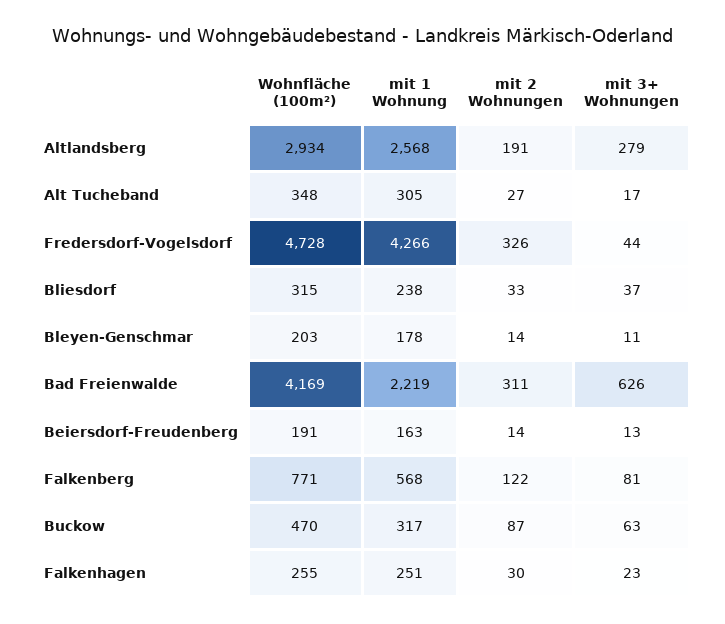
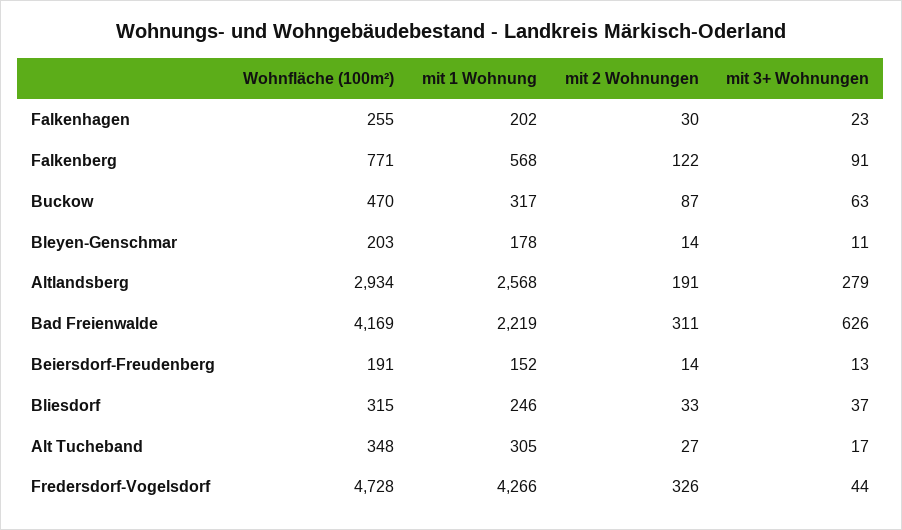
  {
    "Wohnfläche (100m²)": {
      "Altlandsberg": 2934,
      "Alt Tucheband": 348,
      "Fredersdorf-Vogelsdorf": 4728,
      "Bliesdorf": 315,
      "Bleyen-Genschmar": 203,
      "Bad Freienwalde": 4169,
      "Beiersdorf-Freudenberg": 191,
      "Falkenberg": 771,
      "Buckow": 470,
      "Falkenhagen": 255
    },
    "mit 1 Wohnung": {
      "Altlandsberg": 2568,
      "Alt Tucheband": 305,
      "Fredersdorf-Vogelsdorf": 4266,
-     "Bliesdorf": 238,
+     "Bliesdorf": 246,
      "Bleyen-Genschmar": 178,
      "Bad Freienwalde": 2219,
-     "Beiersdorf-Freudenberg": 163,
+     "Beiersdorf-Freudenberg": 152,
      "Falkenberg": 568,
      "Buckow": 317,
-     "Falkenhagen": 251
+     "Falkenhagen": 202
    },
    "mit 2 Wohnungen": {
      "Altlandsberg": 191,
      "Alt Tucheband": 27,
      "Fredersdorf-Vogelsdorf": 326,
      "Bliesdorf": 33,
      "Bleyen-Genschmar": 14,
      "Bad Freienwalde": 311,
      "Beiersdorf-Freudenberg": 14,
      "Falkenberg": 122,
      "Buckow": 87,
      "Falkenhagen": 30
    },
    "mit 3+ Wohnungen": {
      "Altlandsberg": 279,
      "Alt Tucheband": 17,
      "Fredersdorf-Vogelsdorf": 44,
      "Bliesdorf": 37,
      "Bleyen-Genschmar": 11,
      "Bad Freienwalde": 626,
      "Beiersdorf-Freudenberg": 13,
-     "Falkenberg": 81,
+     "Falkenberg": 91,
      "Buckow": 63,
      "Falkenhagen": 23
    }
  }

